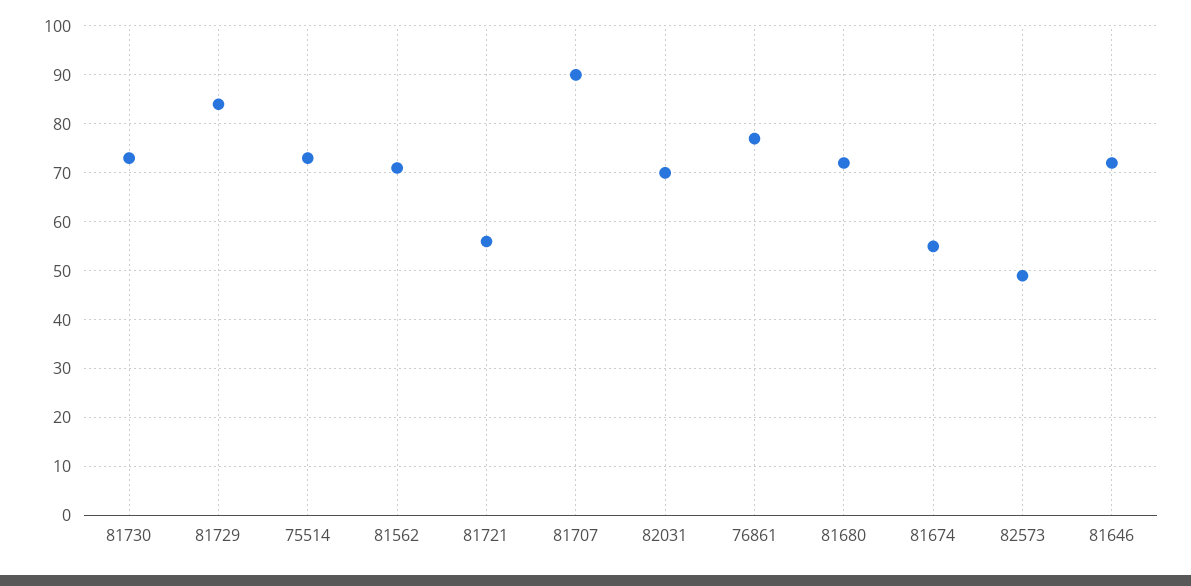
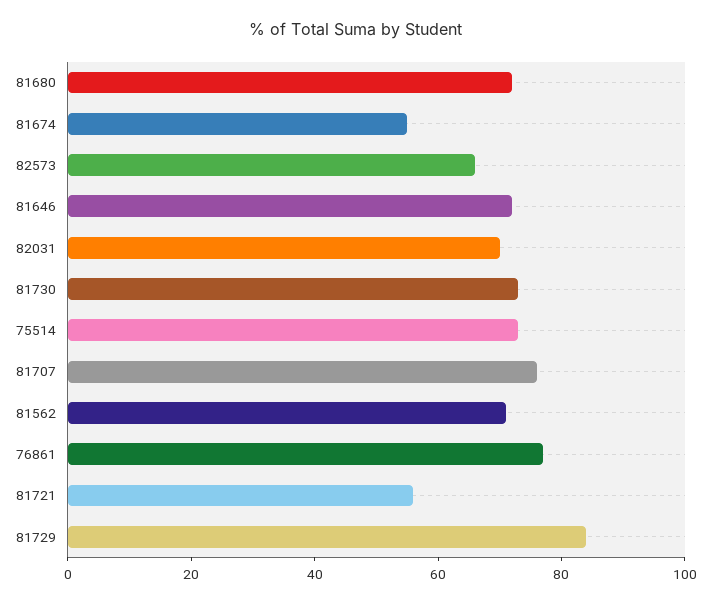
  {
    "81730": 75,
    "81729": 85,
    "75514": 75,
    "81562": 70,
    "81721": 55,
-   "81707": 90,
+   "81707": 75,
    "82031": 70,
    "76861": 75,
    "81680": 70,
    "81674": 55,
-   "82573": 50,
+   "82573": 65,
    "81646": 70
  }

